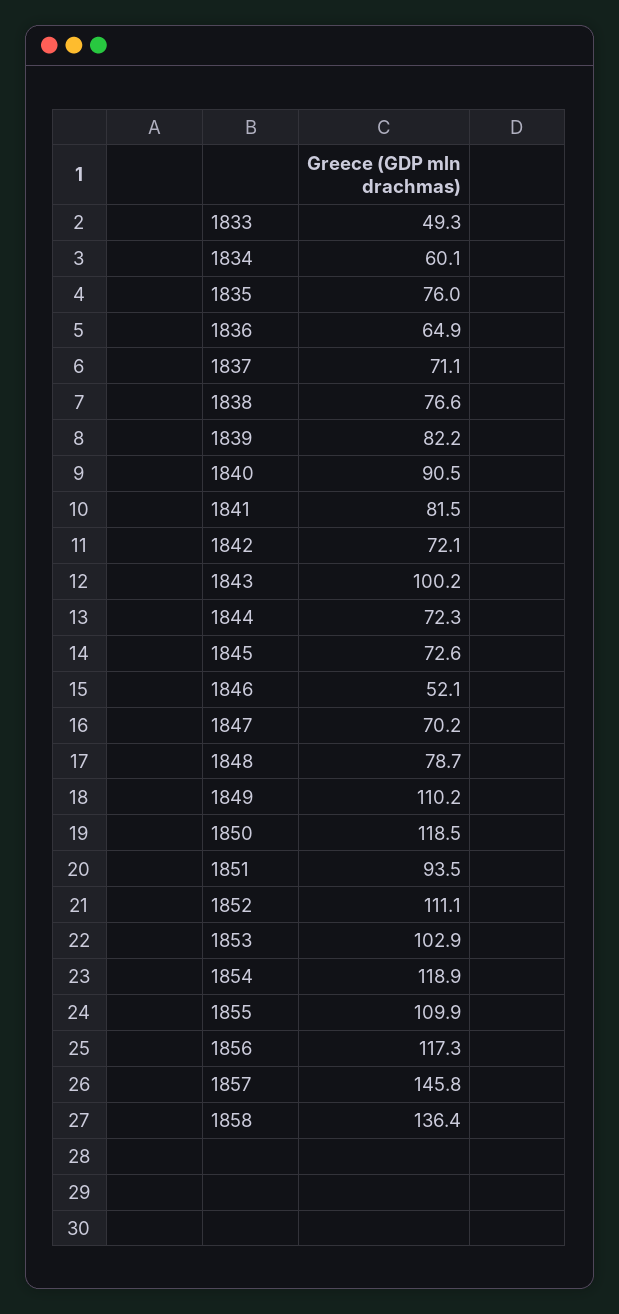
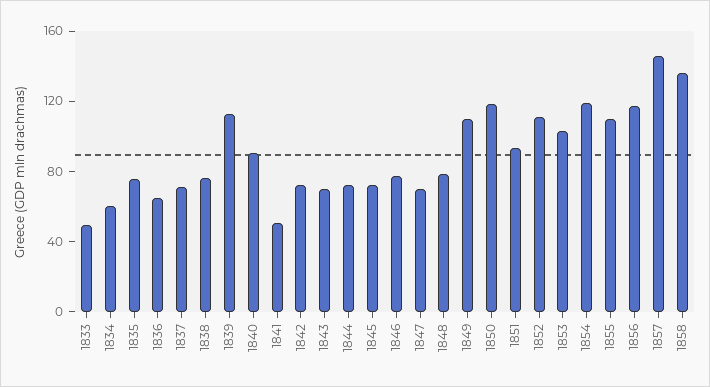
  {
    "1833": 49.3,
    "1834": 60.1,
    "1835": 76,
    "1836": 64.9,
    "1837": 71.1,
    "1838": 76.6,
-   "1839": 82.2,
+   "1839": 110,
    "1840": 90.5,
-   "1841": 81.5,
+   "1841": 50,
    "1842": 72.1,
-   "1843": 100.2,
+   "1843": 70,
    "1844": 72.3,
    "1845": 72.6,
-   "1846": 52.1,
+   "1846": 80,
    "1847": 70.2,
    "1848": 78.7,
    "1849": 110.2,
    "1850": 118.5,
    "1851": 93.5,
    "1852": 111.1,
    "1853": 102.9,
    "1854": 118.9,
    "1855": 109.9,
    "1856": 117.3,
    "1857": 145.8,
    "1858": 136.4
  }

